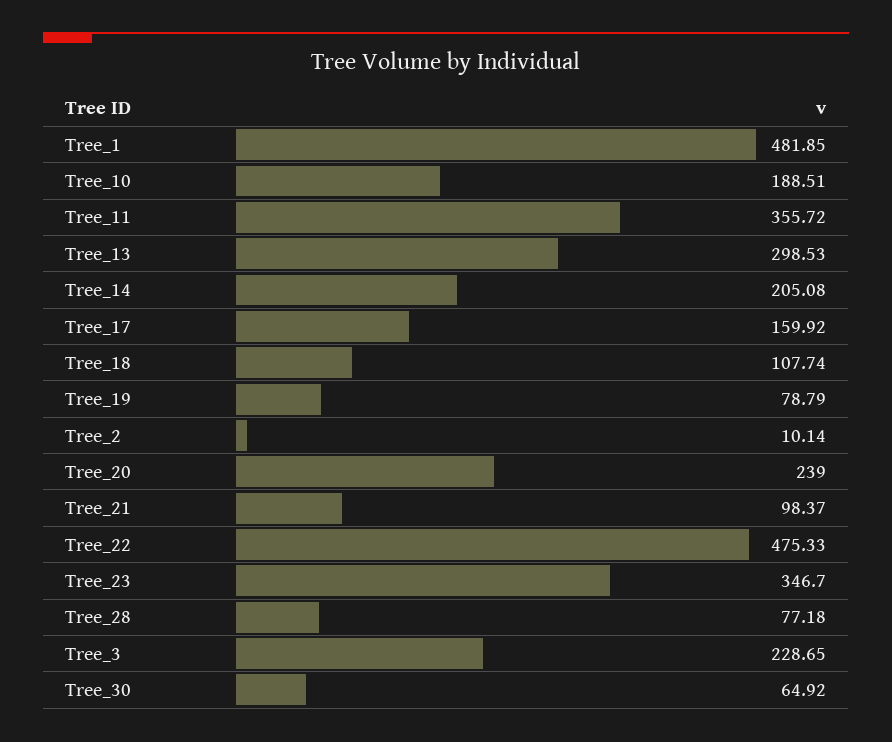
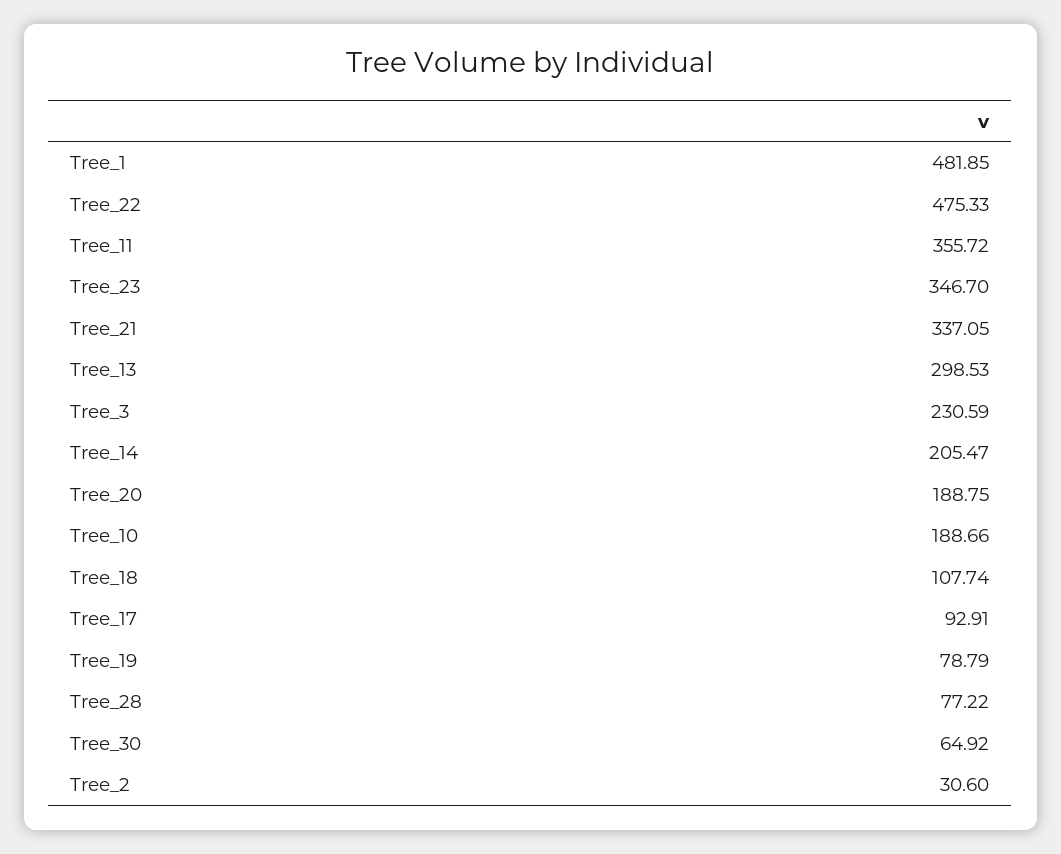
  {
    "Tree_1": 481.85,
-   "Tree_10": 188.51,
+   "Tree_10": 188.66,
    "Tree_11": 355.72,
    "Tree_13": 298.53,
-   "Tree_14": 205.08,
+   "Tree_14": 205.47,
-   "Tree_17": 159.92,
+   "Tree_17": 92.91,
    "Tree_18": 107.74,
    "Tree_19": 78.79,
-   "Tree_2": 10.14,
+   "Tree_2": 30.6,
-   "Tree_20": 239,
+   "Tree_20": 188.75,
-   "Tree_21": 98.37,
+   "Tree_21": 337.05,
    "Tree_22": 475.33,
    "Tree_23": 346.7,
-   "Tree_28": 77.18,
+   "Tree_28": 77.22,
-   "Tree_3": 228.65,
+   "Tree_3": 230.59,
    "Tree_30": 64.92
  }

